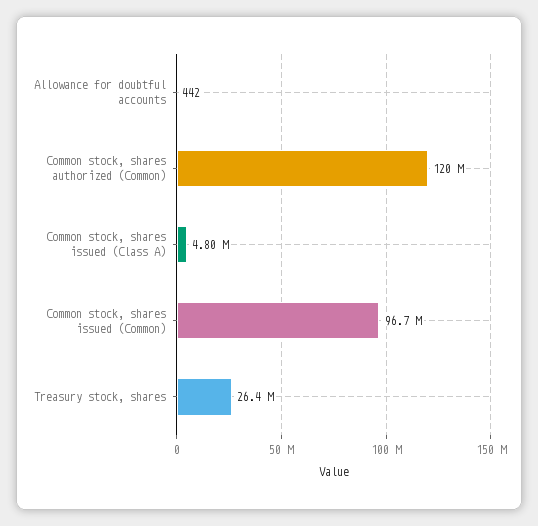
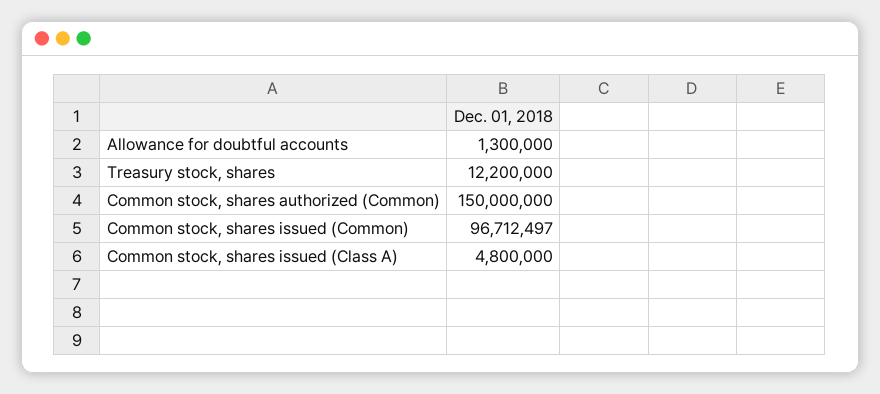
  {
-   "Allowance for doubtful accounts": 442,
+   "Allowance for doubtful accounts": 1300000,
-   "Common stock, shares authorized (Common)": 120000000,
+   "Common stock, shares authorized (Common)": 150000000,
    "Common stock, shares issued (Class A)": 4800000,
    "Common stock, shares issued (Common)": 96712497,
-   "Treasury stock, shares": 26400000
+   "Treasury stock, shares": 12200000
  }

